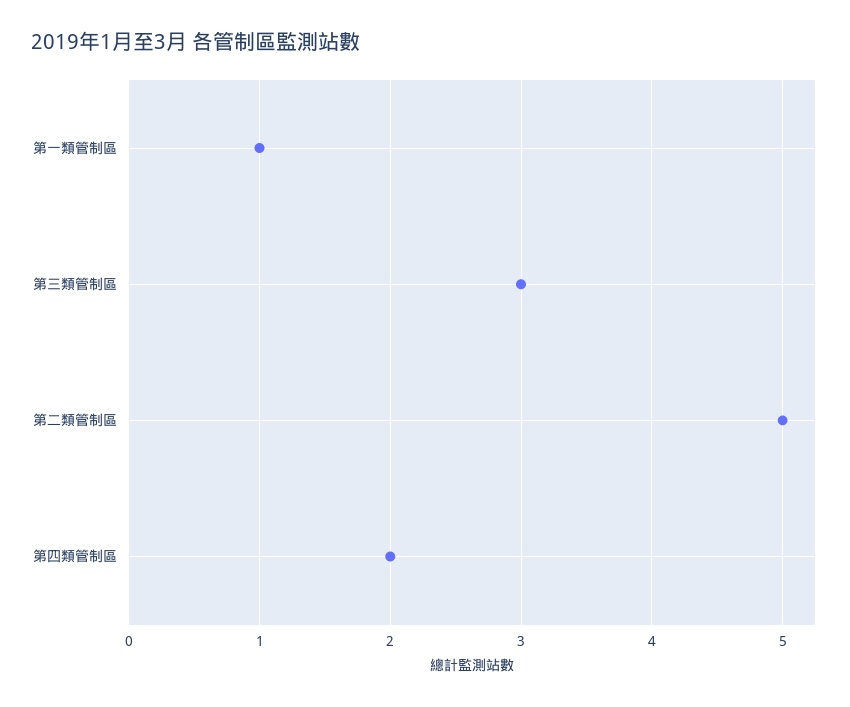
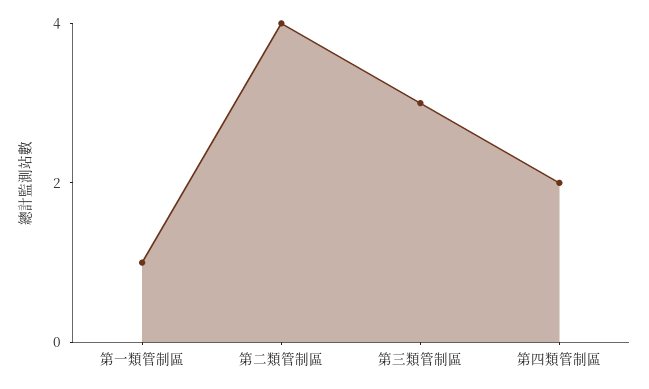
  {
    "第一類管制區": 1,
    "第三類管制區": 3,
-   "第二類管制區": 5,
+   "第二類管制區": 4,
    "第四類管制區": 2
  }

